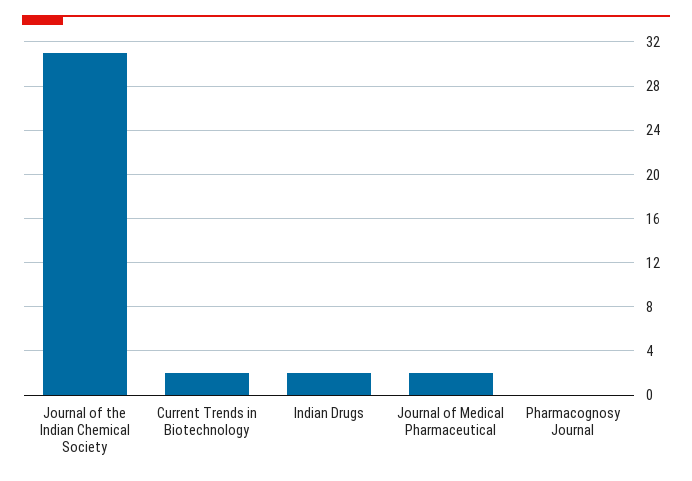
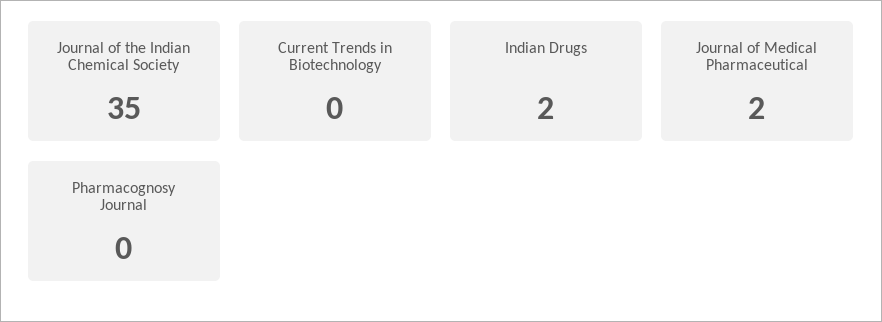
  {
-   "Journal of the Indian Chemical Society": 31,
+   "Journal of the Indian Chemical Society": 35,
-   "Current Trends in Biotechnology": 2,
+   "Current Trends in Biotechnology": 0,
    "Indian Drugs": 2,
    "Journal of Medical Pharmaceutical": 2,
    "Pharmacognosy Journal": 0
  }

